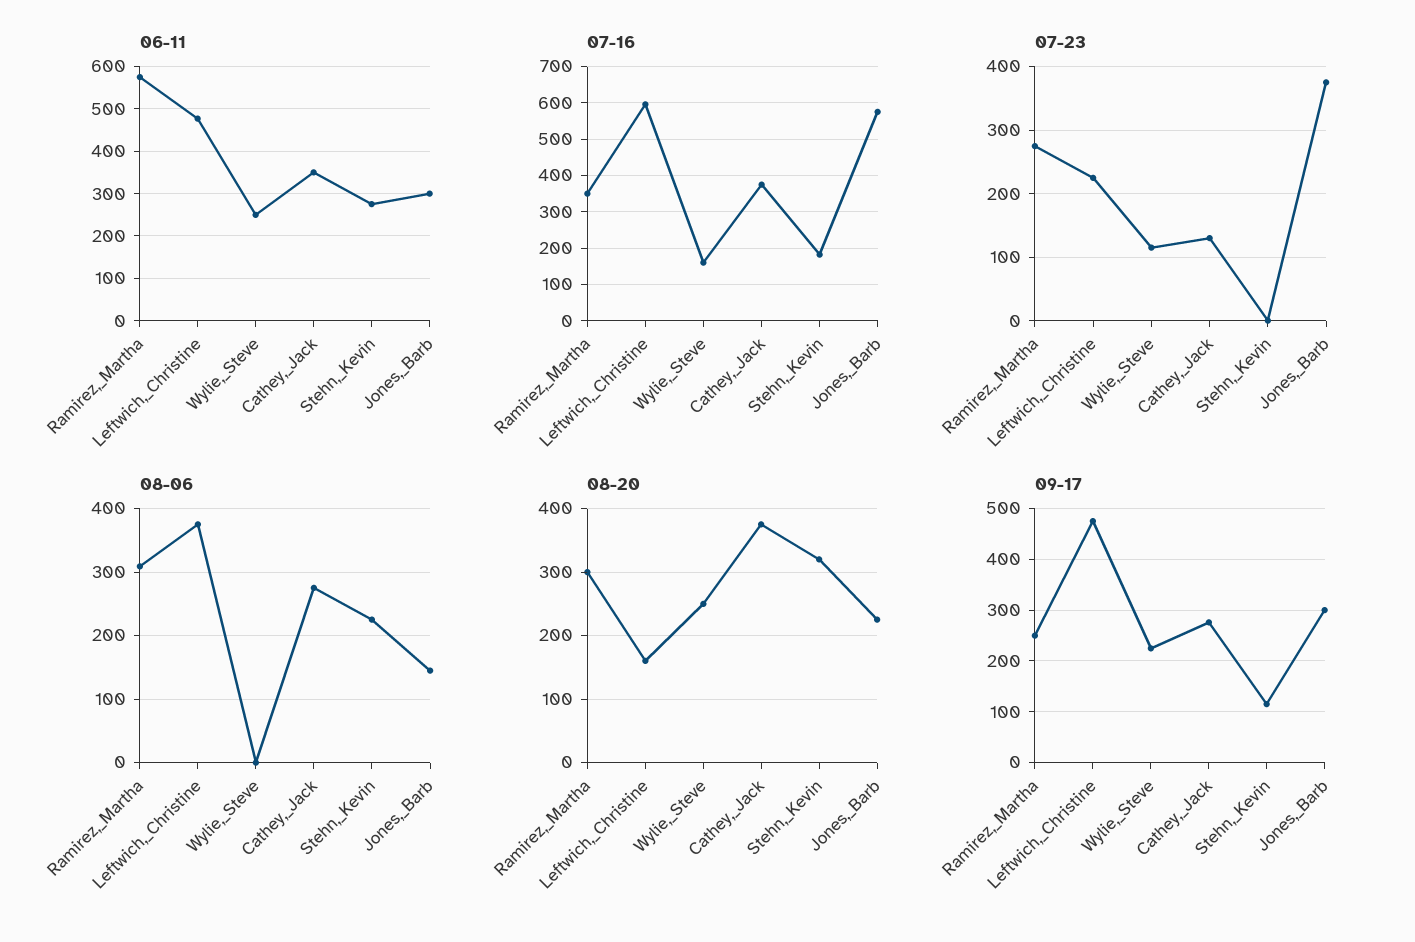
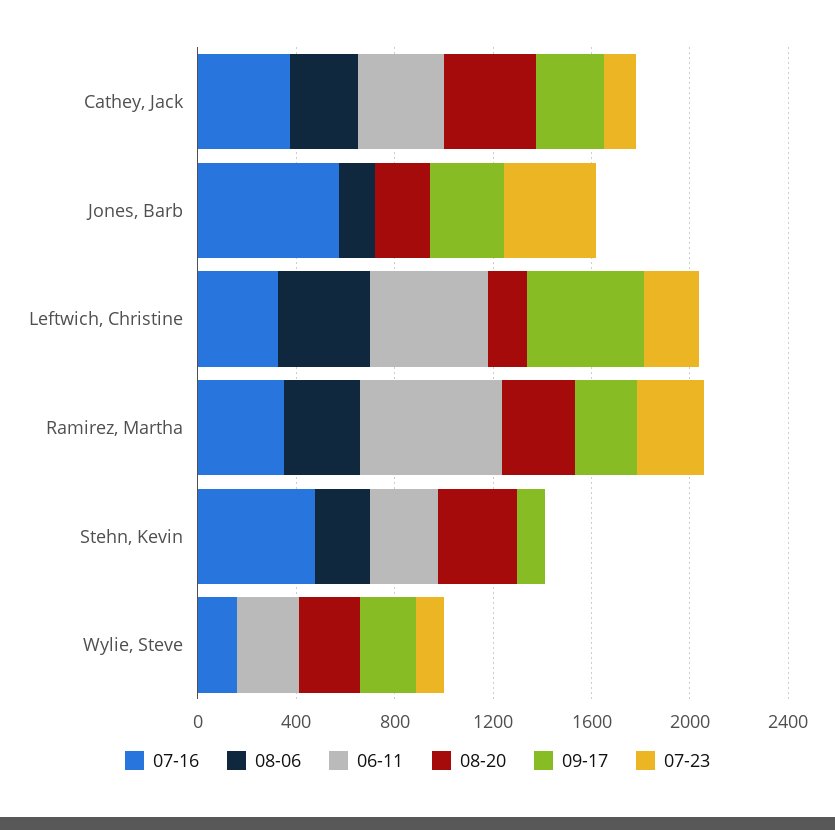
  {
    "06-11": {
      "Ramirez,_Martha": 580,
      "Leftwich,_Christine": 480,
      "Wylie,_Steve": 260,
      "Cathey,_Jack": 360,
      "Stehn,_Kevin": 280,
-     "Jones,_Barb": 300
+     "Jones,_Barb": 0
    },
    "07-16": {
      "Ramirez,_Martha": 360,
-     "Leftwich,_Christine": 600,
+     "Leftwich,_Christine": 300,
      "Wylie,_Steve": 160,
      "Cathey,_Jack": 380,
-     "Stehn,_Kevin": 180,
+     "Stehn,_Kevin": 500,
      "Jones,_Barb": 580
    },
    "07-23": {
      "Ramirez,_Martha": 280,
      "Leftwich,_Christine": 230,
      "Wylie,_Steve": 120,
      "Cathey,_Jack": 130,
      "Stehn,_Kevin": 0,
      "Jones,_Barb": 380
    },
    "08-06": {
      "Ramirez,_Martha": 310,
      "Leftwich,_Christine": 380,
      "Wylie,_Steve": 0,
      "Cathey,_Jack": 280,
      "Stehn,_Kevin": 230,
      "Jones,_Barb": 150
    },
    "08-20": {
      "Ramirez,_Martha": 300,
      "Leftwich,_Christine": 160,
      "Wylie,_Steve": 250,
      "Cathey,_Jack": 380,
      "Stehn,_Kevin": 320,
      "Jones,_Barb": 230
    },
    "09-17": {
      "Ramirez,_Martha": 260,
      "Leftwich,_Christine": 480,
      "Wylie,_Steve": 220,
      "Cathey,_Jack": 280,
      "Stehn,_Kevin": 120,
      "Jones,_Barb": 300
    }
  }

